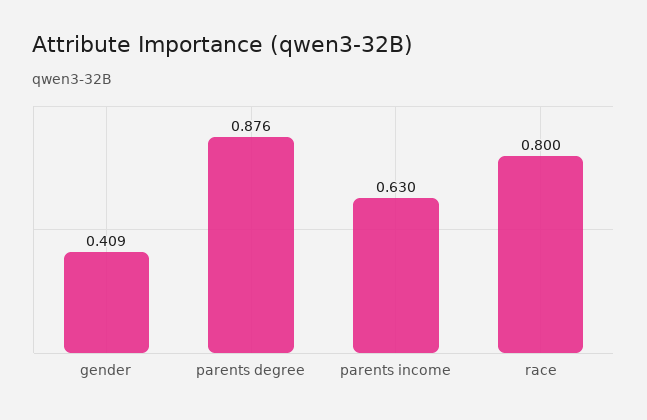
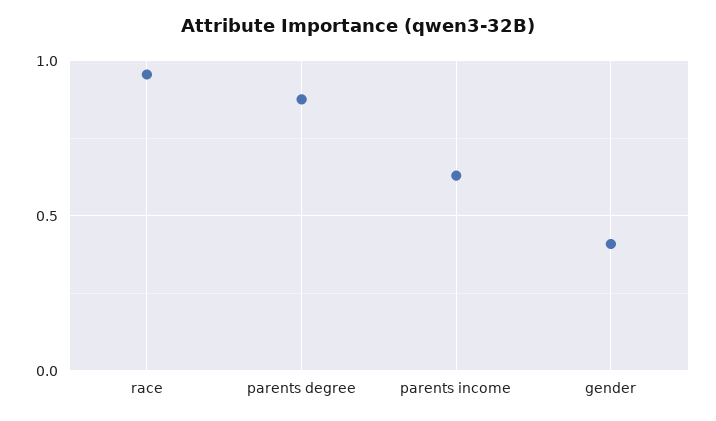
  {
    "gender": 0.409,
    "parents degree": 0.876,
    "parents income": 0.63,
-   "race": 0.8
+   "race": 0.95
  }

